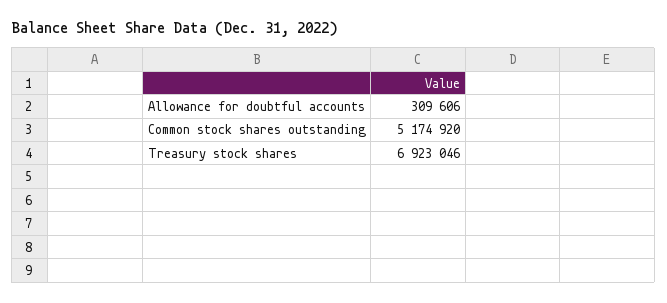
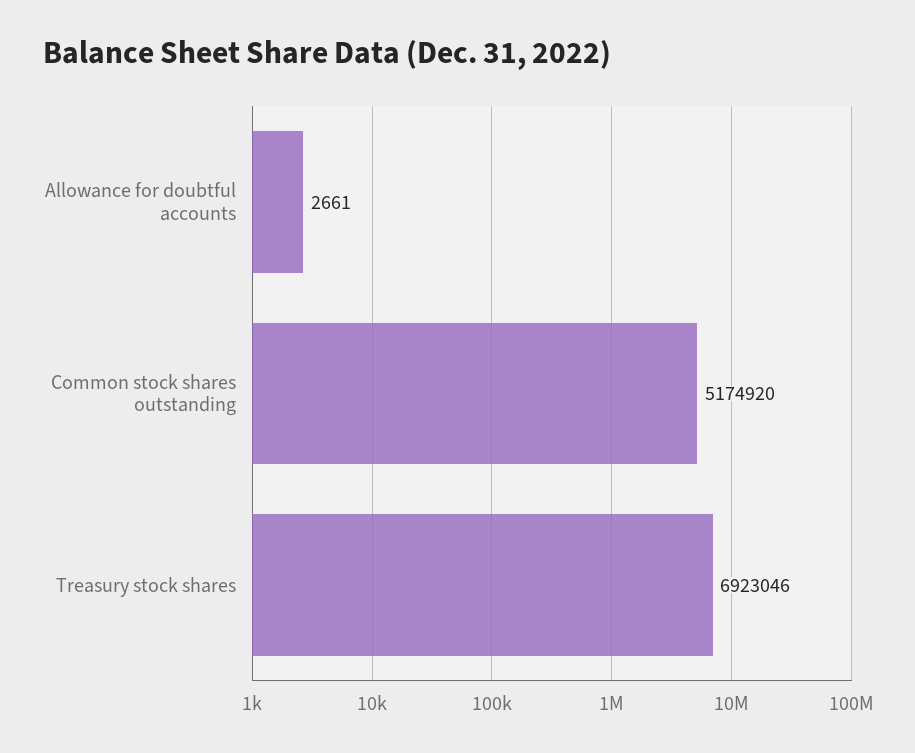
  {
-   "Allowance for doubtful accounts": 309606,
+   "Allowance for doubtful accounts": 2661,
    "Common stock shares outstanding": 5174920,
    "Treasury stock shares": 6923046
  }

